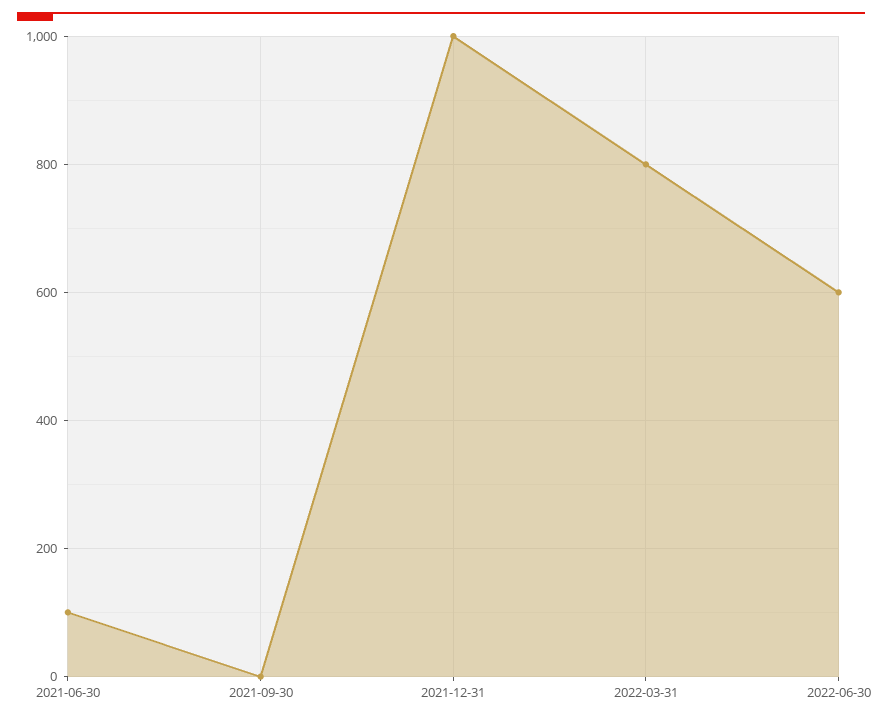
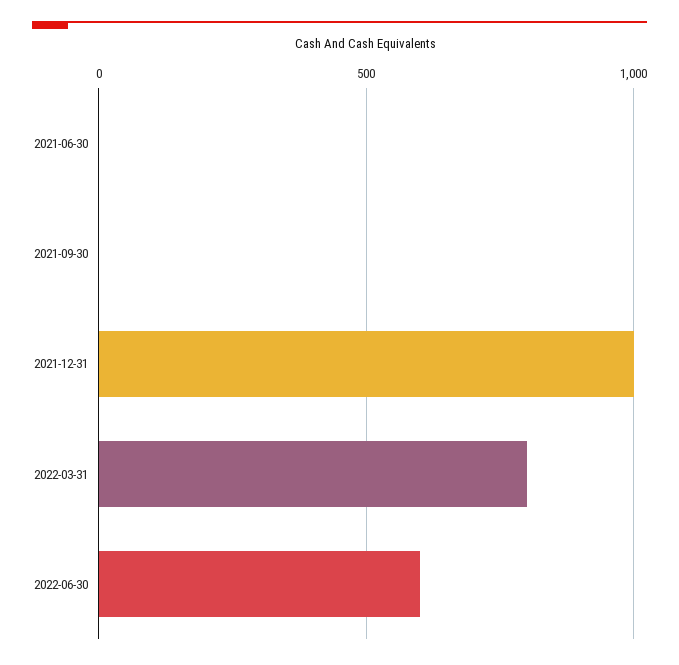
  {
-   "2021-06-30": 100,
+   "2021-06-30": 0,
    "2021-09-30": 0,
    "2021-12-31": 1000,
    "2022-03-31": 800,
    "2022-06-30": 600
  }

